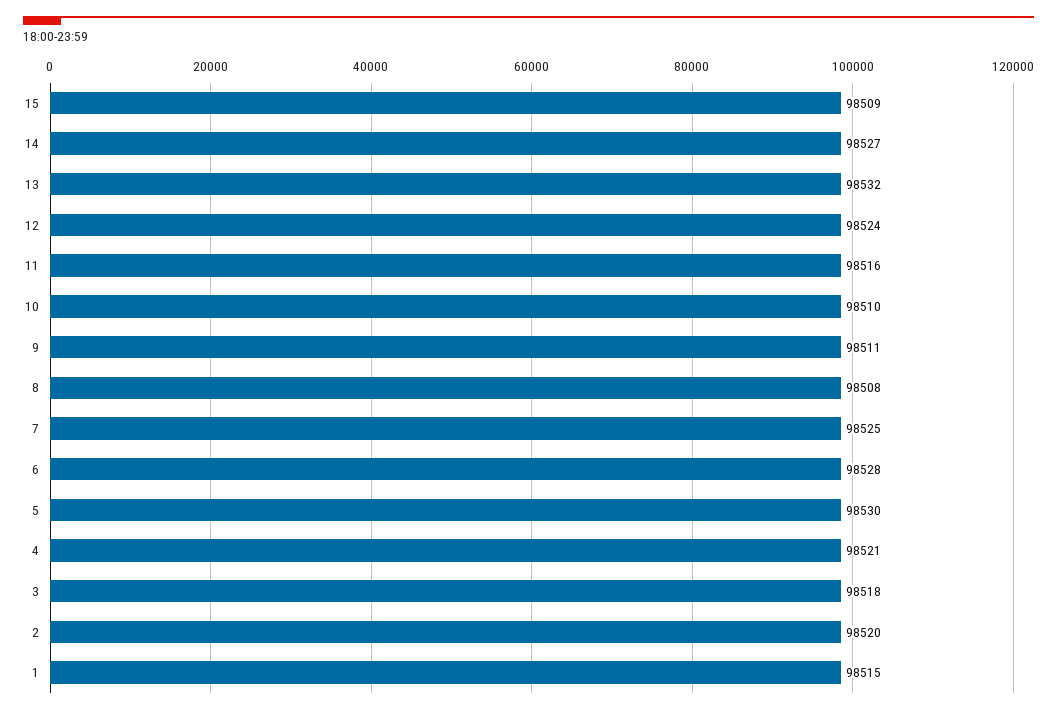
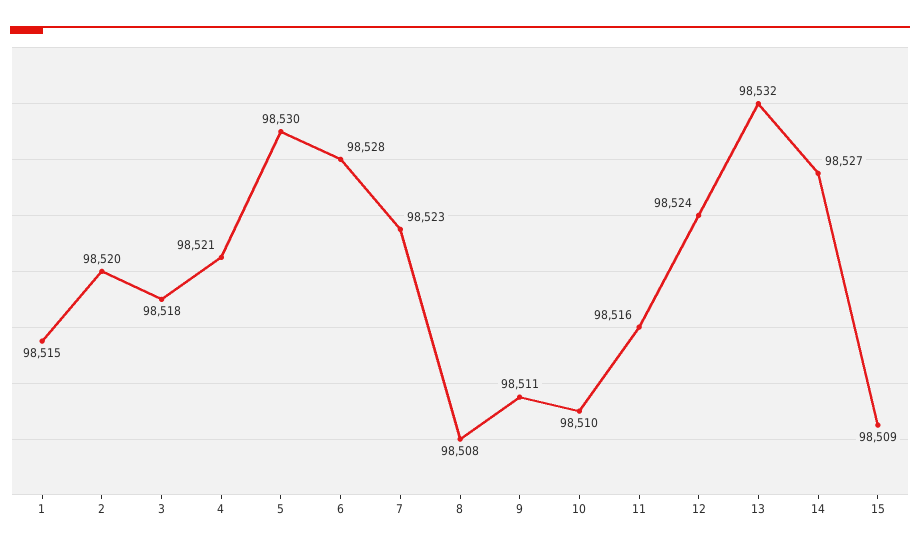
  {
    "15": 98509,
    "14": 98527,
    "13": 98532,
    "12": 98524,
    "11": 98516,
    "10": 98510,
    "9": 98511,
    "8": 98508,
-   "7": 98525,
+   "7": 98523,
    "6": 98528,
    "5": 98530,
    "4": 98521,
    "3": 98518,
    "2": 98520,
    "1": 98515
  }

